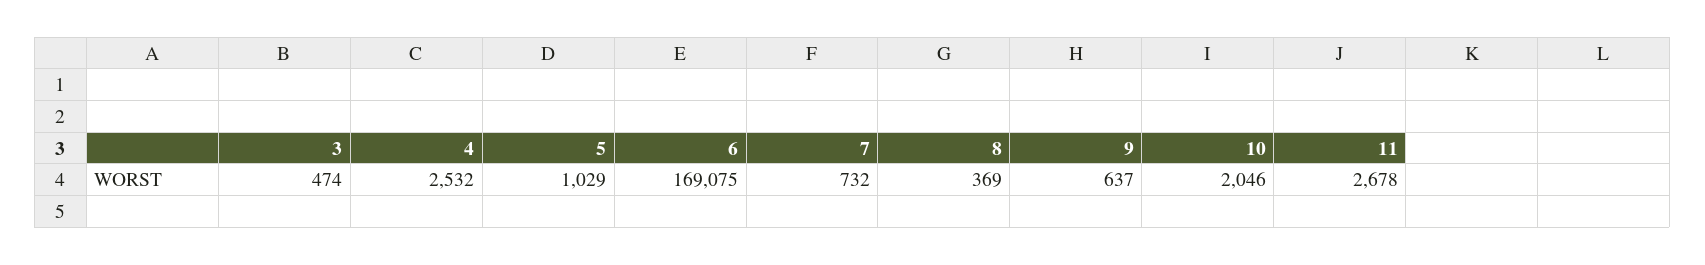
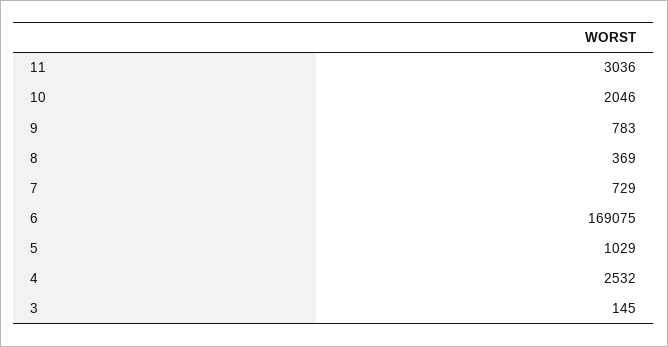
  {
-   "3": 474,
+   "3": 145,
    "4": 2532,
    "5": 1029,
    "6": 169075,
-   "7": 732,
+   "7": 729,
    "8": 369,
-   "9": 637,
+   "9": 783,
    "10": 2046,
-   "11": 2678
+   "11": 3036
  }

